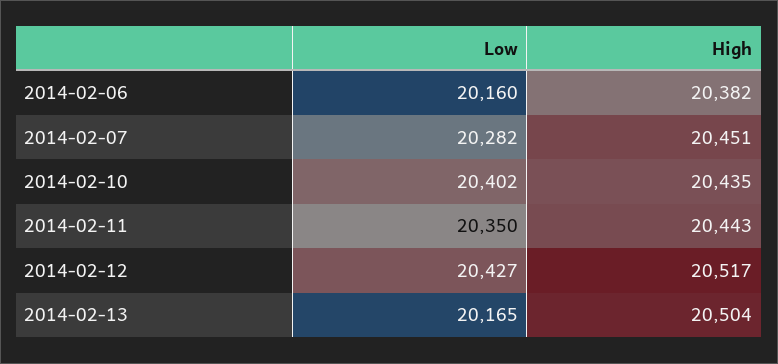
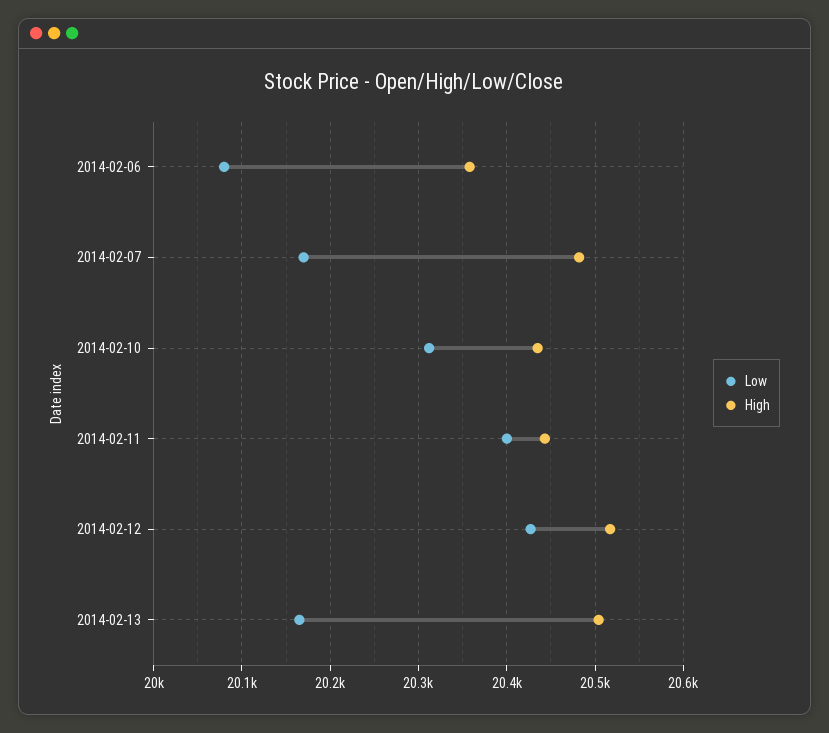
  {
    "Low": {
-     "2014-02-06": 20160,
+     "2014-02-06": 20080,
-     "2014-02-07": 20282,
+     "2014-02-07": 20170,
-     "2014-02-10": 20402,
+     "2014-02-10": 20310,
-     "2014-02-11": 20350,
+     "2014-02-11": 20400,
      "2014-02-12": 20427,
      "2014-02-13": 20165
    },
    "High": {
-     "2014-02-06": 20382,
+     "2014-02-06": 20360,
-     "2014-02-07": 20451,
+     "2014-02-07": 20480,
      "2014-02-10": 20435,
      "2014-02-11": 20443,
      "2014-02-12": 20517,
      "2014-02-13": 20504
    }
  }

